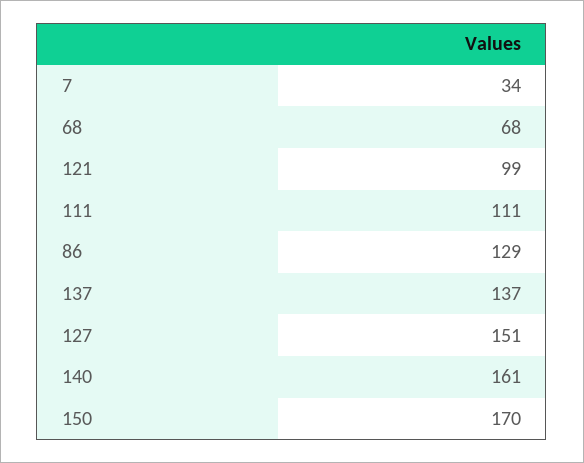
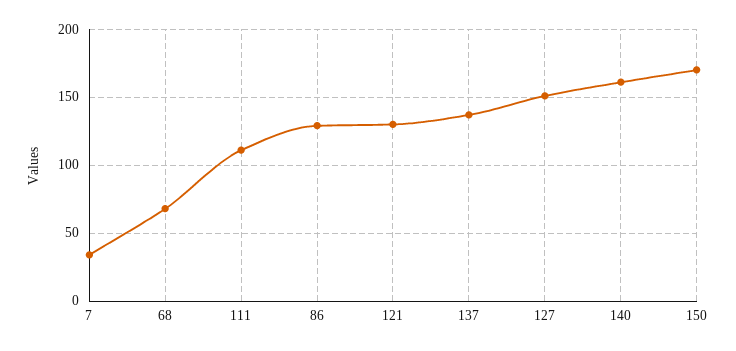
  {
    "7": 34,
    "68": 68,
-   "121": 99,
+   "121": 130,
    "111": 111,
    "86": 129,
    "137": 137,
    "127": 151,
    "140": 161,
    "150": 170
  }

